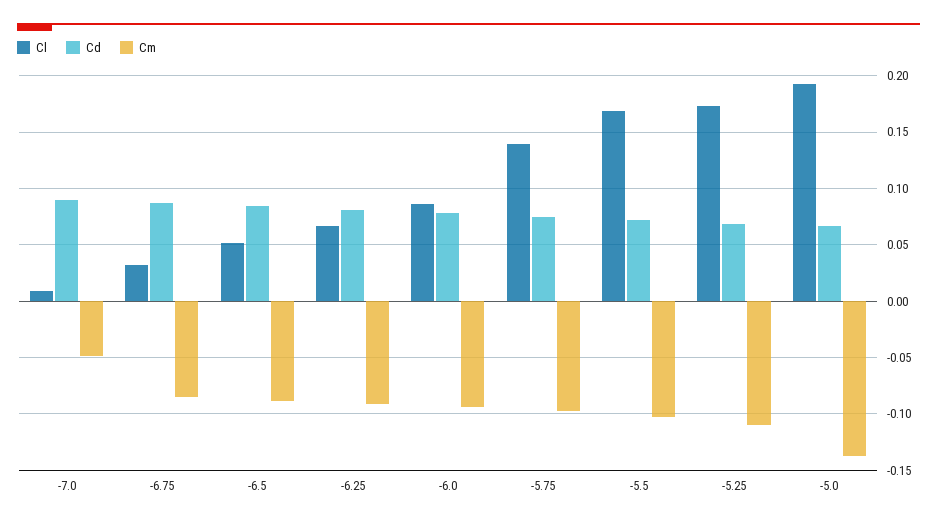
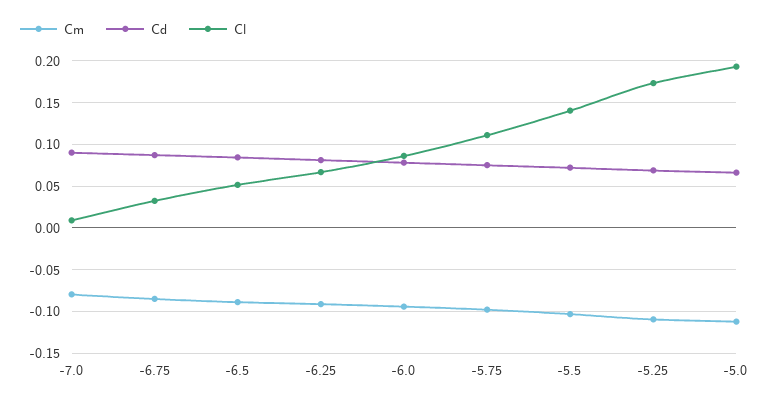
  {
    "Cl": {
      "-7.0": 0.01,
      "-6.75": 0.03,
      "-6.5": 0.05,
      "-6.25": 0.07,
      "-6.0": 0.09,
-     "-5.75": 0.14,
+     "-5.75": 0.11,
-     "-5.5": 0.17,
+     "-5.5": 0.14,
      "-5.25": 0.17,
      "-5.0": 0.19
    },
    "Cd": {
      "-7.0": 0.09,
      "-6.75": 0.09,
      "-6.5": 0.08,
      "-6.25": 0.08,
      "-6.0": 0.08,
      "-5.75": 0.08,
      "-5.5": 0.07,
      "-5.25": 0.07,
      "-5.0": 0.07
    },
    "Cm": {
-     "-7.0": -0.05,
+     "-7.0": -0.08,
      "-6.75": -0.09,
      "-6.5": -0.09,
      "-6.25": -0.09,
      "-6.0": -0.09,
      "-5.75": -0.1,
      "-5.5": -0.1,
      "-5.25": -0.11,
-     "-5.0": -0.14
+     "-5.0": -0.11
    }
  }

